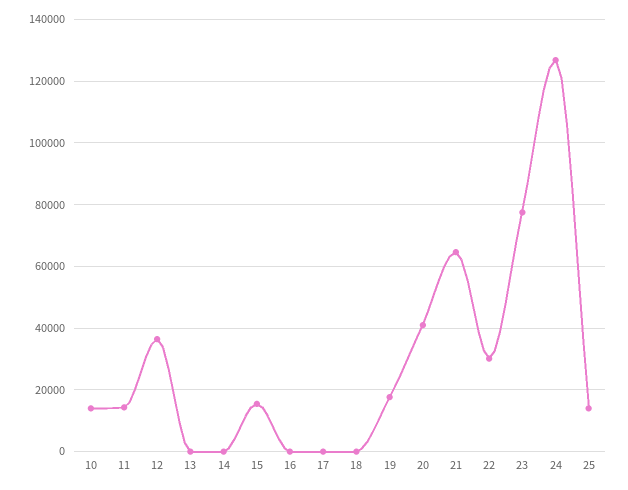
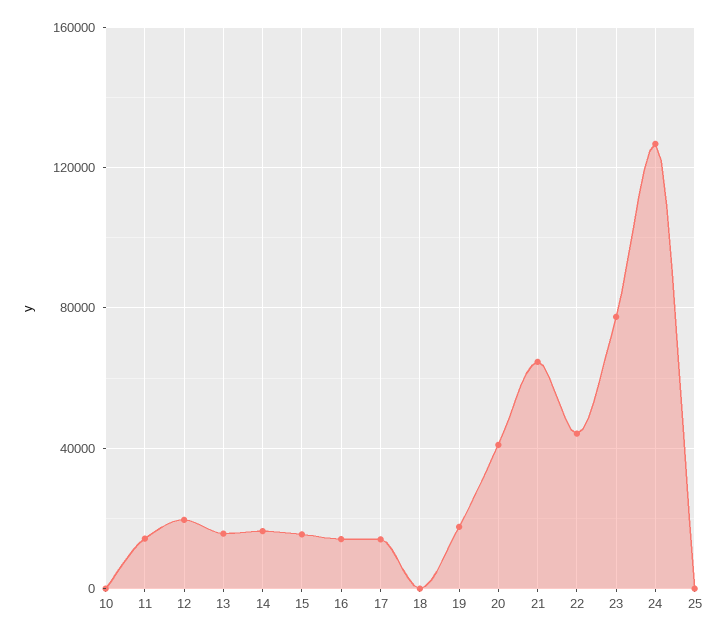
  {
-   "10": 14000,
+   "10": 0,
    "11": 14000,
-   "12": 36000,
+   "12": 20000,
-   "13": 0,
+   "13": 15000,
-   "14": 0,
+   "14": 15000,
    "15": 16000,
-   "16": 0,
+   "16": 15000,
-   "17": 0,
+   "17": 15000,
    "18": 0,
    "19": 18000,
    "20": 40000,
    "21": 64000,
-   "22": 30000,
+   "22": 45000,
    "23": 78000,
    "24": 126000,
-   "25": 14000
+   "25": 0
  }

